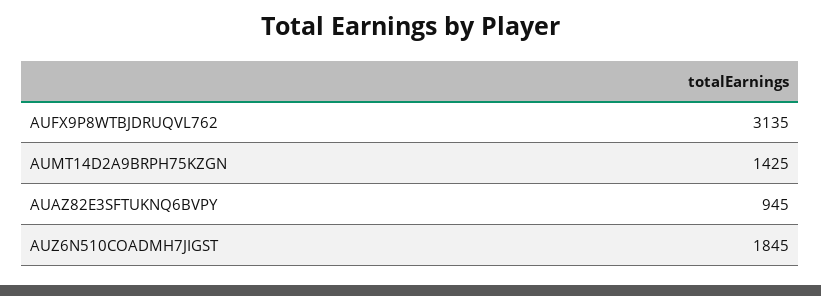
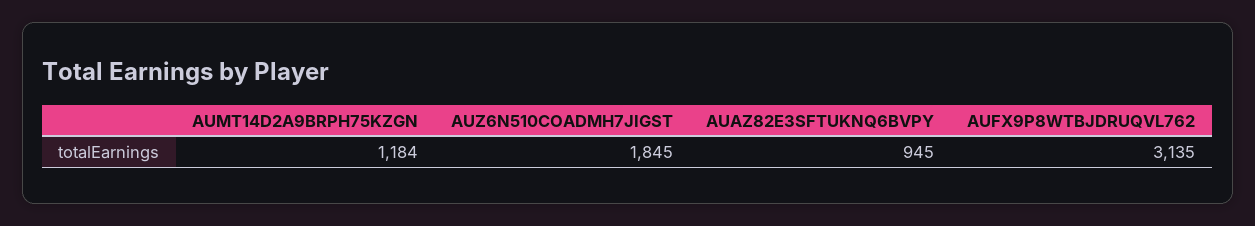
  {
    "AUFX9P8WTBJDRUQVL762": 3135,
-   "AUMT14D2A9BRPH75KZGN": 1425,
+   "AUMT14D2A9BRPH75KZGN": 1184,
    "AUAZ82E3SFTUKNQ6BVPY": 945,
    "AUZ6N510COADMH7JIGST": 1845
  }

